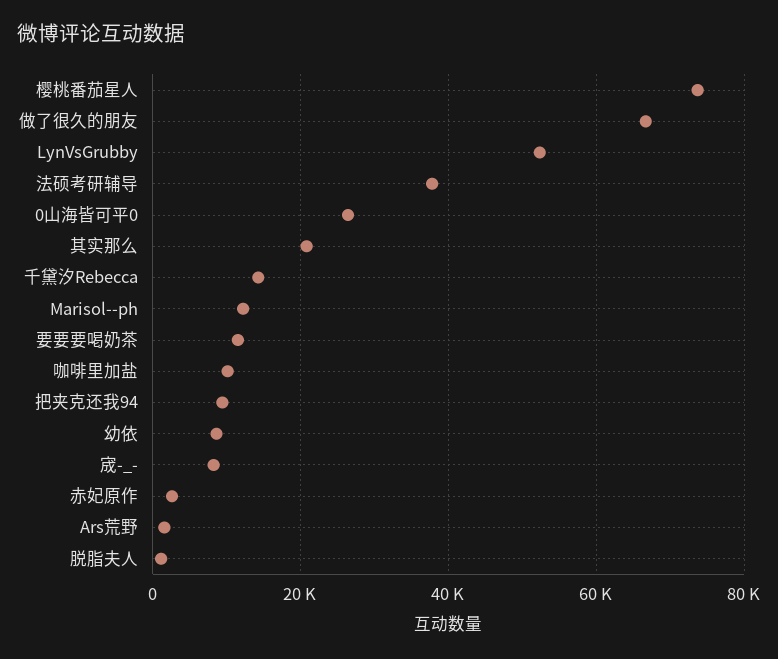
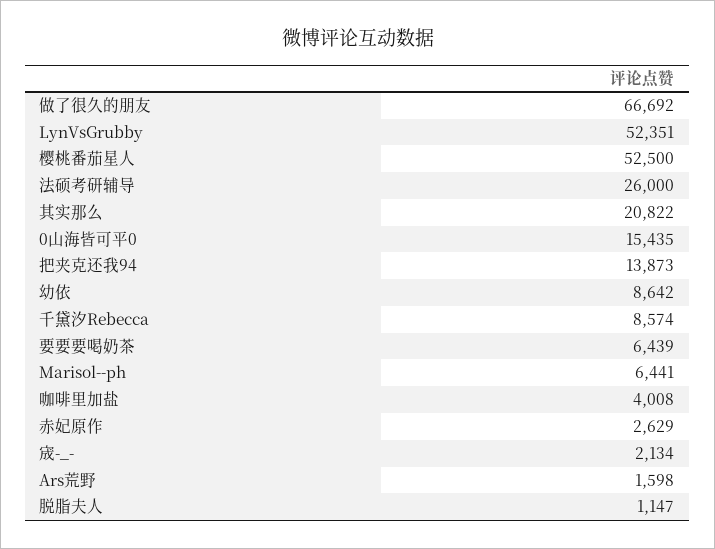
  {
-   "樱桃番茄星人": 74000,
+   "樱桃番茄星人": 52500,
    "做了很久的朋友": 66692,
    "LynVsGrubby": 52351,
-   "法硕考研辅导": 38000,
+   "法硕考研辅导": 26000,
-   "0山海皆可平0": 26000,
+   "0山海皆可平0": 15435,
    "其实那么": 20822,
-   "千黛汐Rebecca": 14000,
+   "千黛汐Rebecca": 8574,
-   "Marisol--ph": 12000,
+   "Marisol--ph": 6441,
-   "要要要喝奶茶": 12000,
+   "要要要喝奶茶": 6439,
-   "咖啡里加盐": 10000,
+   "咖啡里加盐": 4008,
-   "把夹克还我94": 10000,
+   "把夹克还我94": 13873,
    "幼依": 8642,
-   "宬-_-": 8000,
+   "宬-_-": 2134,
    "赤妃原作": 2629,
    "Ars荒野": 1598,
    "脱脂夫人": 1147
  }

